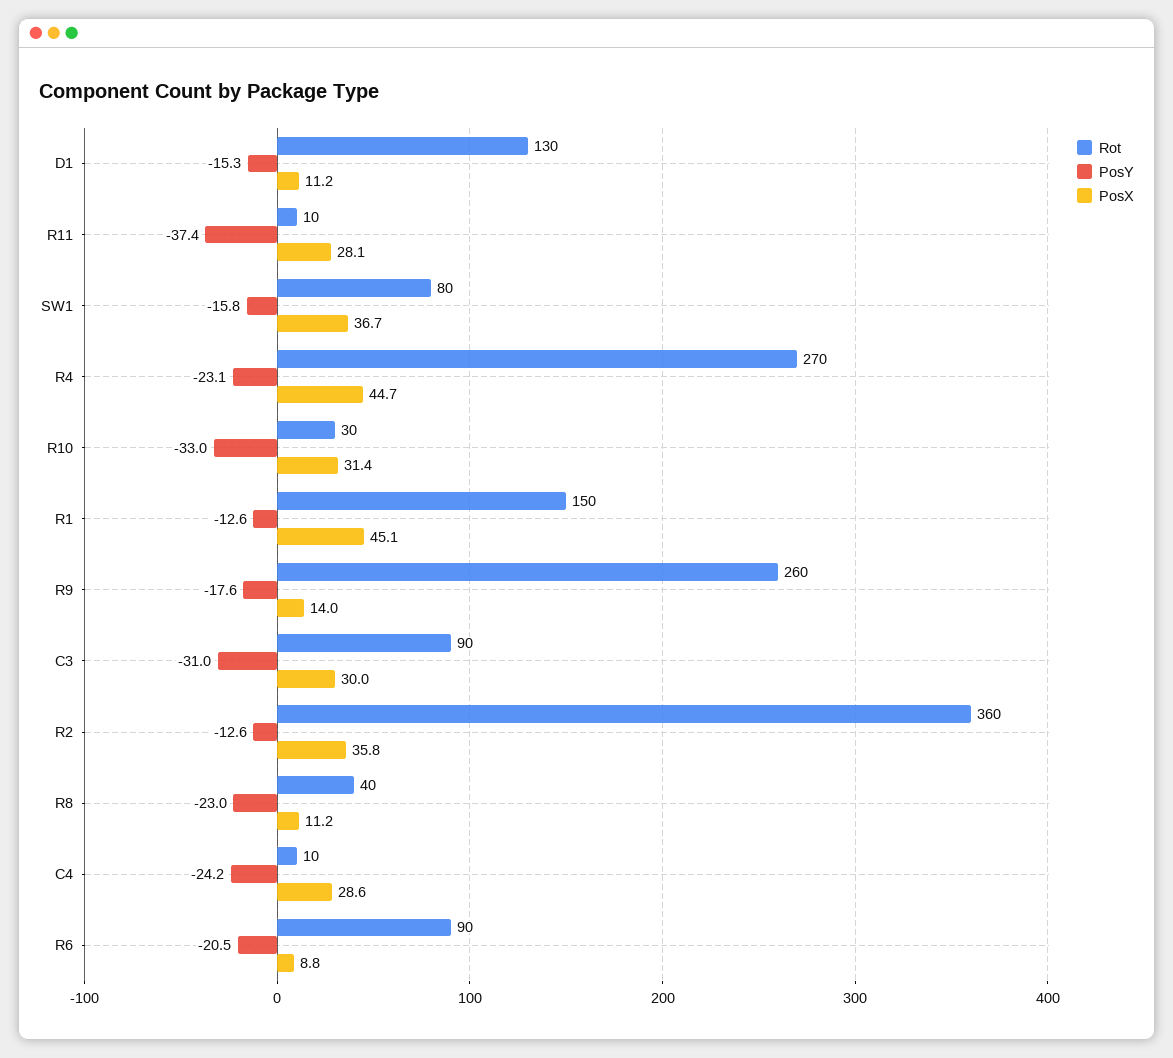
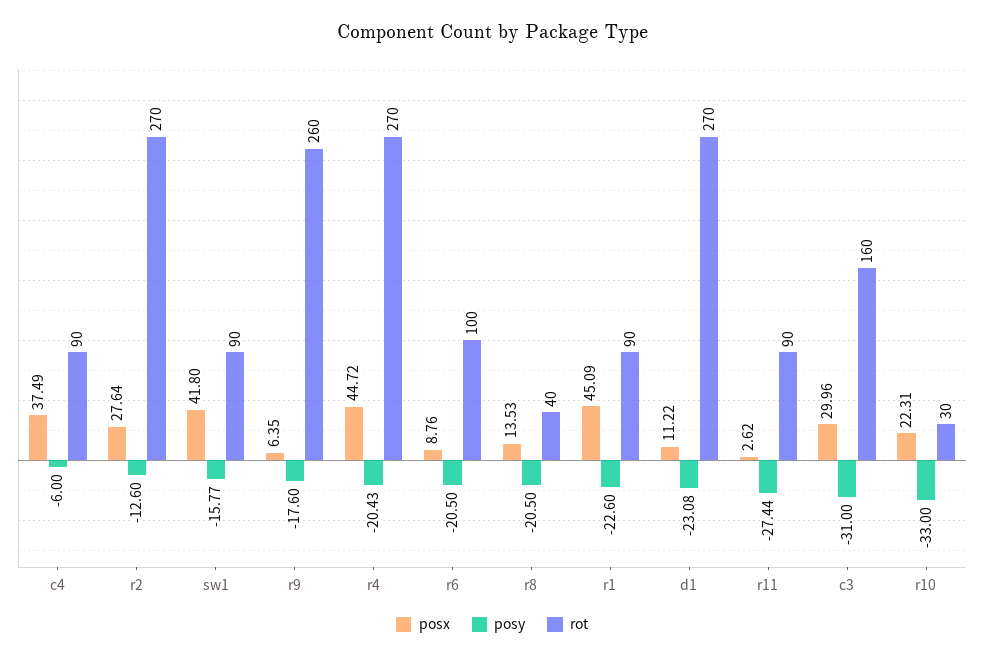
  {
    "Rot": {
-     "D1": 130,
+     "D1": 270,
-     "R11": 10,
+     "R11": 90,
-     "SW1": 80,
+     "SW1": 90,
      "R4": 270,
      "R10": 30,
-     "R1": 150,
+     "R1": 90,
      "R9": 260,
-     "C3": 90,
+     "C3": 160,
-     "R2": 360,
+     "R2": 270,
      "R8": 40,
-     "C4": 10,
+     "C4": 90,
-     "R6": 90
+     "R6": 100
    },
    "PosY": {
-     "D1": -15.3,
+     "D1": -23.08,
-     "R11": -37.4,
+     "R11": -27.44,
      "SW1": -15.77,
-     "R4": -23.1,
+     "R4": -20.43,
      "R10": -33,
-     "R1": -12.6,
+     "R1": -22.6,
      "R9": -17.6,
      "C3": -31,
      "R2": -12.6,
-     "R8": -23,
+     "R8": -20.5,
-     "C4": -24.2,
+     "C4": -6,
      "R6": -20.5
    },
    "PosX": {
      "D1": 11.22,
-     "R11": 28.1,
+     "R11": 2.62,
-     "SW1": 36.7,
+     "SW1": 41.8,
      "R4": 44.72,
-     "R10": 31.4,
+     "R10": 22.31,
      "R1": 45.09,
-     "R9": 14,
+     "R9": 6.35,
      "C3": 29.96,
-     "R2": 35.8,
+     "R2": 27.64,
-     "R8": 11.2,
+     "R8": 13.53,
-     "C4": 28.6,
+     "C4": 37.49,
      "R6": 8.76
    }
  }

